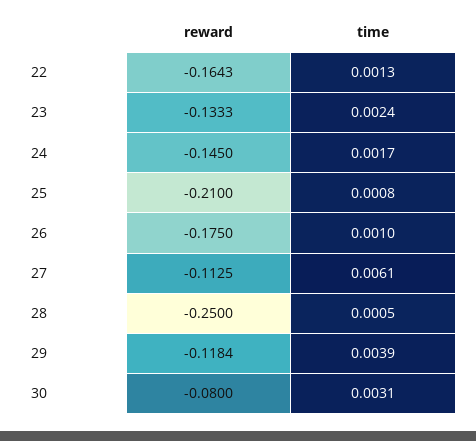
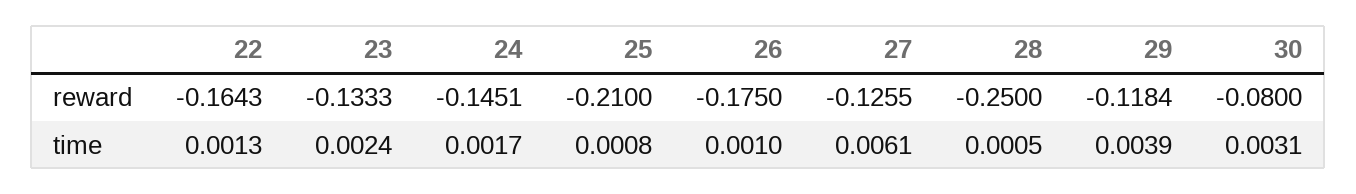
  {
    "reward": {
      "22": -0.1643,
      "23": -0.1333,
-     "24": -0.145,
+     "24": -0.1451,
      "25": -0.21,
      "26": -0.175,
-     "27": -0.1125,
+     "27": -0.1255,
      "28": -0.25,
      "29": -0.1184,
      "30": -0.08
    },
    "time": {
      "22": 0.0013,
      "23": 0.0024,
      "24": 0.0017,
      "25": 0.0008,
      "26": 0.001,
      "27": 0.0061,
      "28": 0.0005,
      "29": 0.0039,
      "30": 0.0031
    }
  }

